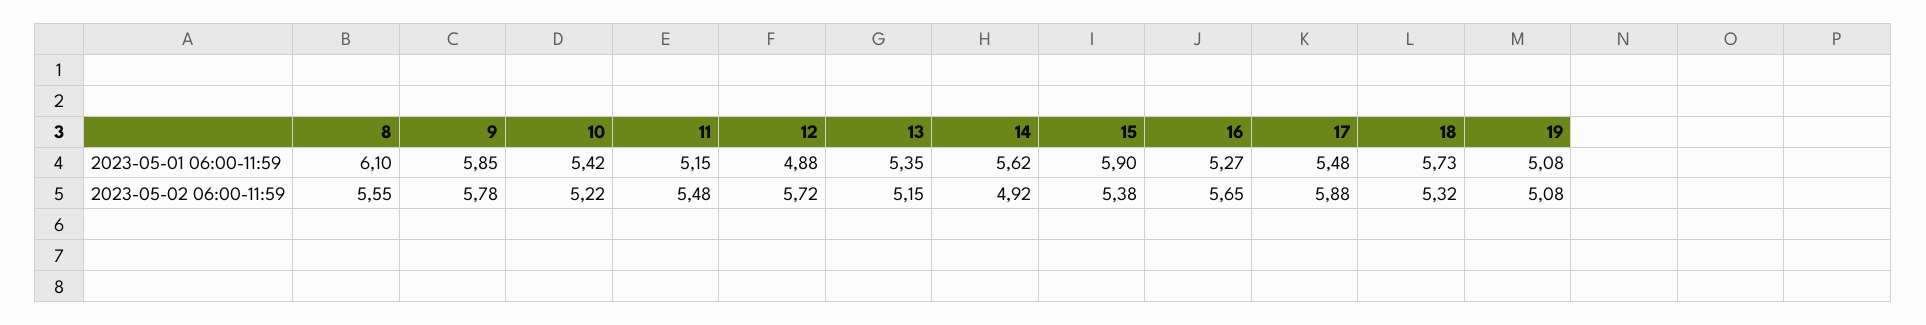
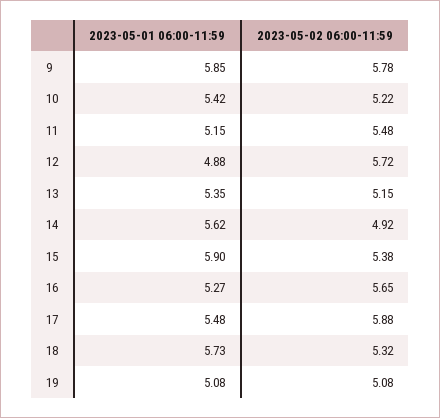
  {
-   "8": {
-     "2023-05-01 06:00-11:59": 6.1,
-     "2023-05-02 06:00-11:59": 5.55
-   },
    "9": {
      "2023-05-01 06:00-11:59": 5.85,
      "2023-05-02 06:00-11:59": 5.78
    },
    "10": {
      "2023-05-01 06:00-11:59": 5.42,
      "2023-05-02 06:00-11:59": 5.22
    },
    "11": {
      "2023-05-01 06:00-11:59": 5.15,
      "2023-05-02 06:00-11:59": 5.48
    },
    "12": {
      "2023-05-01 06:00-11:59": 4.88,
      "2023-05-02 06:00-11:59": 5.72
    },
    "13": {
      "2023-05-01 06:00-11:59": 5.35,
      "2023-05-02 06:00-11:59": 5.15
    },
    "14": {
      "2023-05-01 06:00-11:59": 5.62,
      "2023-05-02 06:00-11:59": 4.92
    },
    "15": {
      "2023-05-01 06:00-11:59": 5.9,
      "2023-05-02 06:00-11:59": 5.38
    },
    "16": {
      "2023-05-01 06:00-11:59": 5.27,
      "2023-05-02 06:00-11:59": 5.65
    },
    "17": {
      "2023-05-01 06:00-11:59": 5.48,
      "2023-05-02 06:00-11:59": 5.88
    },
    "18": {
      "2023-05-01 06:00-11:59": 5.73,
      "2023-05-02 06:00-11:59": 5.32
    },
    "19": {
      "2023-05-01 06:00-11:59": 5.08,
      "2023-05-02 06:00-11:59": 5.08
    }
  }

